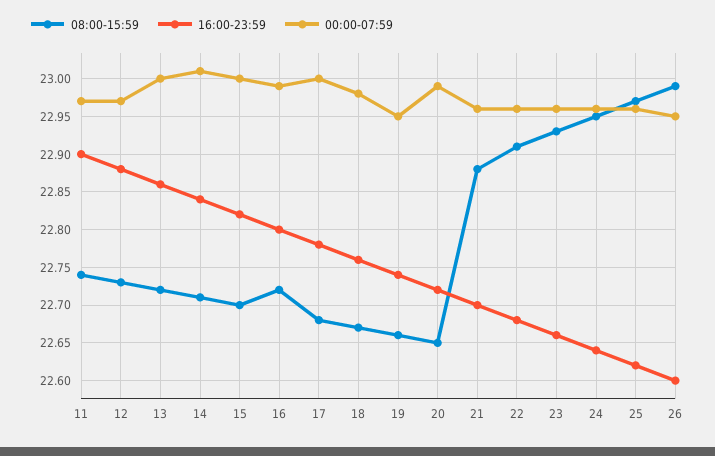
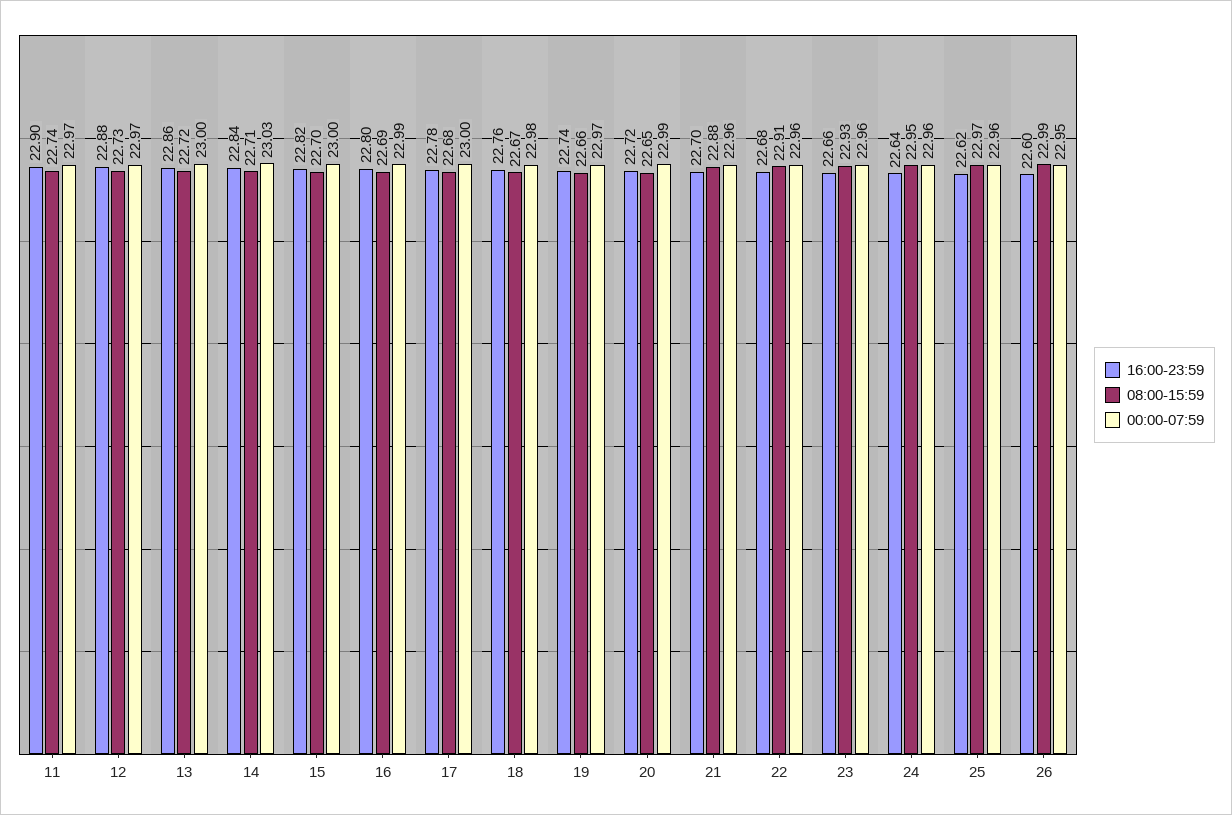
  {
    "08:00-15:59": {
      "11": 22.74,
      "12": 22.73,
      "13": 22.72,
      "14": 22.71,
      "15": 22.7,
-     "16": 22.72,
+     "16": 22.69,
      "17": 22.68,
      "18": 22.67,
      "19": 22.66,
      "20": 22.65,
      "21": 22.88,
      "22": 22.91,
      "23": 22.93,
      "24": 22.95,
      "25": 22.97,
      "26": 22.99
    },
    "16:00-23:59": {
      "11": 22.9,
      "12": 22.88,
      "13": 22.86,
      "14": 22.84,
      "15": 22.82,
      "16": 22.8,
      "17": 22.78,
      "18": 22.76,
      "19": 22.74,
      "20": 22.72,
      "21": 22.7,
      "22": 22.68,
      "23": 22.66,
      "24": 22.64,
      "25": 22.62,
      "26": 22.6
    },
    "00:00-07:59": {
      "11": 22.97,
      "12": 22.97,
      "13": 23,
-     "14": 23.01,
+     "14": 23.03,
      "15": 23,
      "16": 22.99,
      "17": 23,
      "18": 22.98,
-     "19": 22.95,
+     "19": 22.97,
      "20": 22.99,
      "21": 22.96,
      "22": 22.96,
      "23": 22.96,
      "24": 22.96,
      "25": 22.96,
      "26": 22.95
    }
  }

